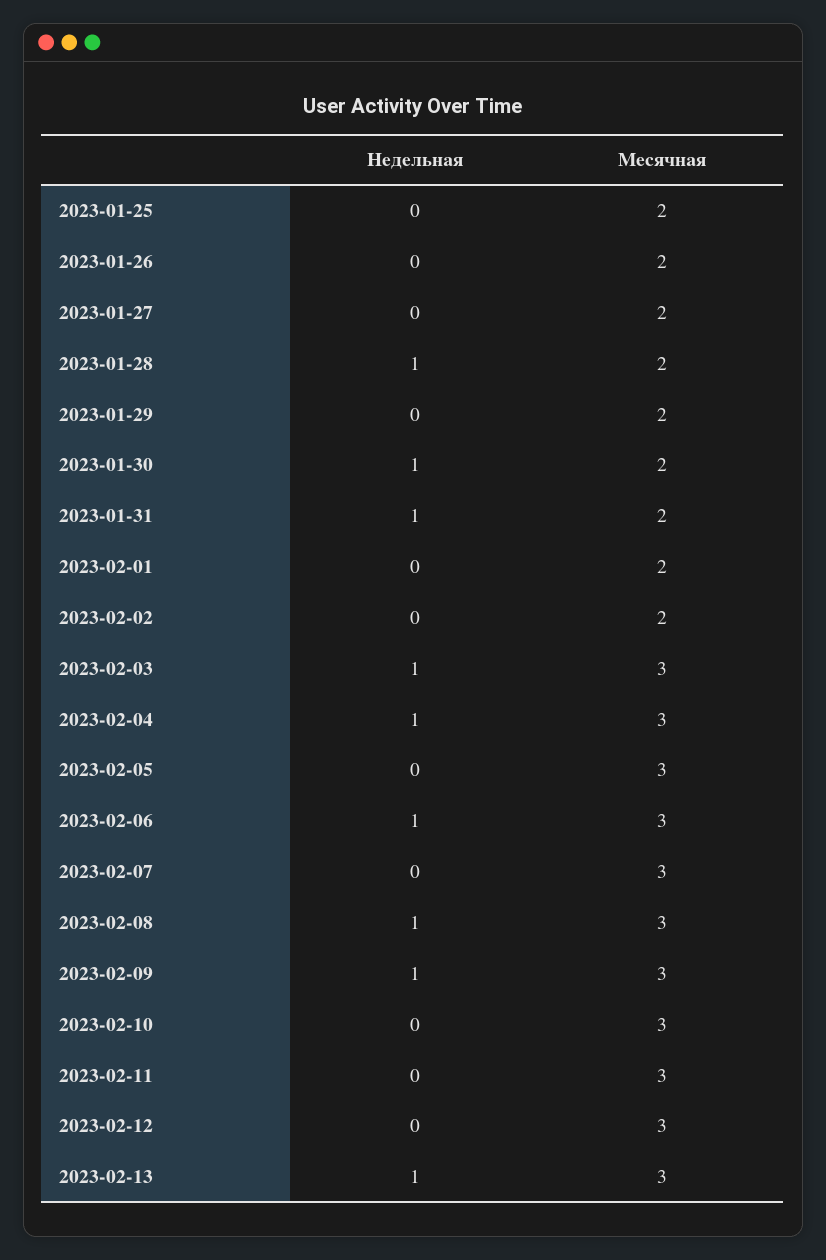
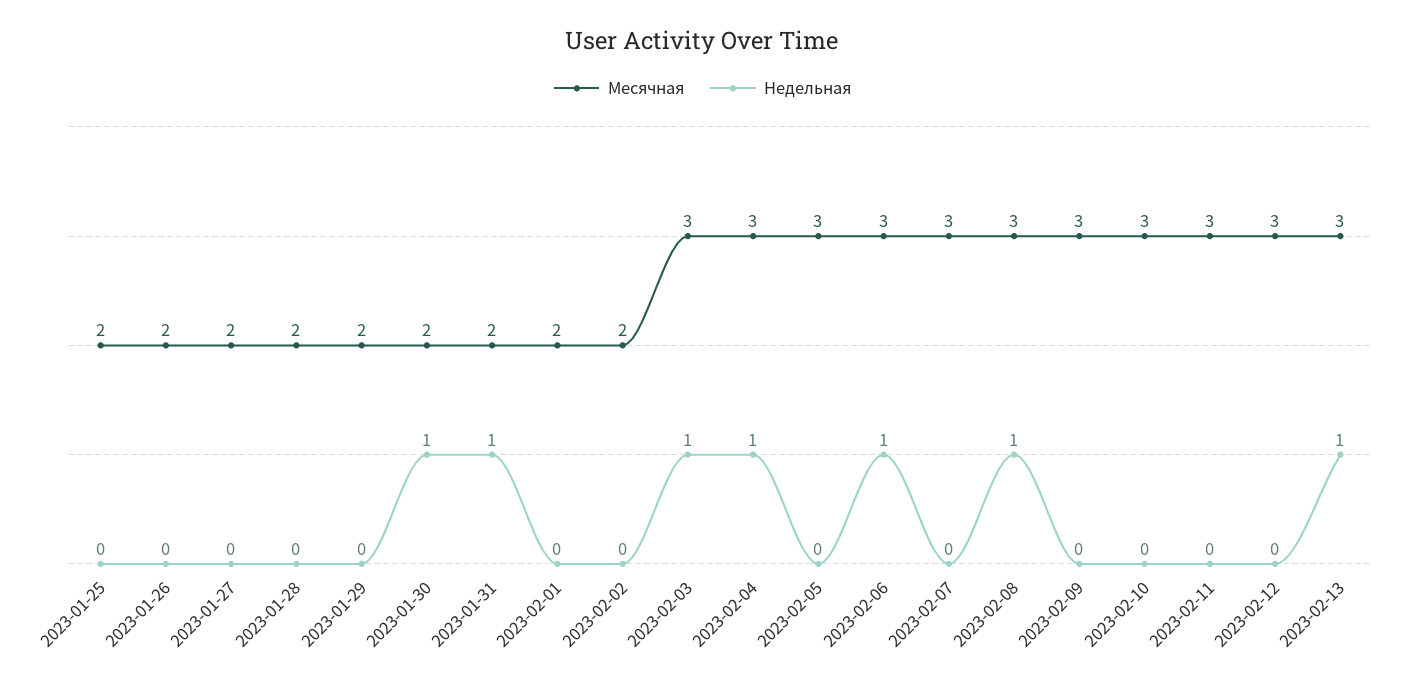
  {
    "Недельная": {
      "2023-01-25": 0,
      "2023-01-26": 0,
      "2023-01-27": 0,
-     "2023-01-28": 1,
+     "2023-01-28": 0,
      "2023-01-29": 0,
      "2023-01-30": 1,
      "2023-01-31": 1,
      "2023-02-01": 0,
      "2023-02-02": 0,
      "2023-02-03": 1,
      "2023-02-04": 1,
      "2023-02-05": 0,
      "2023-02-06": 1,
      "2023-02-07": 0,
      "2023-02-08": 1,
-     "2023-02-09": 1,
+     "2023-02-09": 0,
      "2023-02-10": 0,
      "2023-02-11": 0,
      "2023-02-12": 0,
      "2023-02-13": 1
    },
    "Месячная": {
      "2023-01-25": 2,
      "2023-01-26": 2,
      "2023-01-27": 2,
      "2023-01-28": 2,
      "2023-01-29": 2,
      "2023-01-30": 2,
      "2023-01-31": 2,
      "2023-02-01": 2,
      "2023-02-02": 2,
      "2023-02-03": 3,
      "2023-02-04": 3,
      "2023-02-05": 3,
      "2023-02-06": 3,
      "2023-02-07": 3,
      "2023-02-08": 3,
      "2023-02-09": 3,
      "2023-02-10": 3,
      "2023-02-11": 3,
      "2023-02-12": 3,
      "2023-02-13": 3
    }
  }

